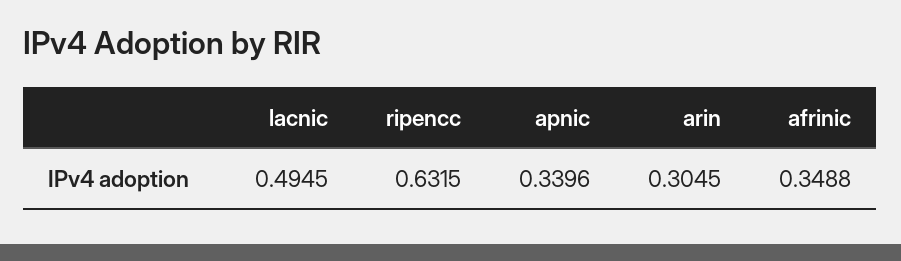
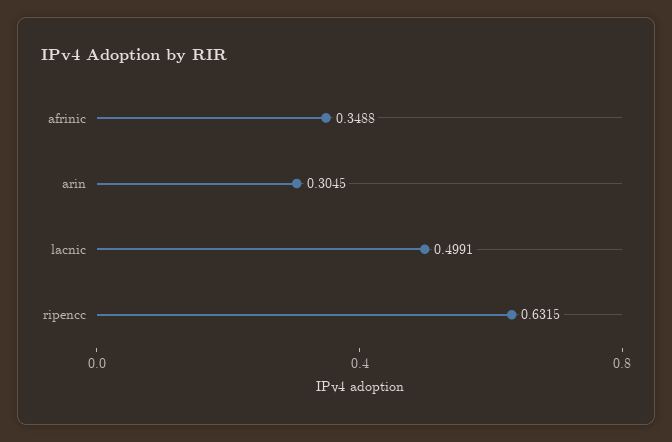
  {
-   "lacnic": 0.4945,
+   "lacnic": 0.4991,
    "ripencc": 0.6315,
-   "apnic": 0.3396,
    "arin": 0.3045,
    "afrinic": 0.3488
  }

